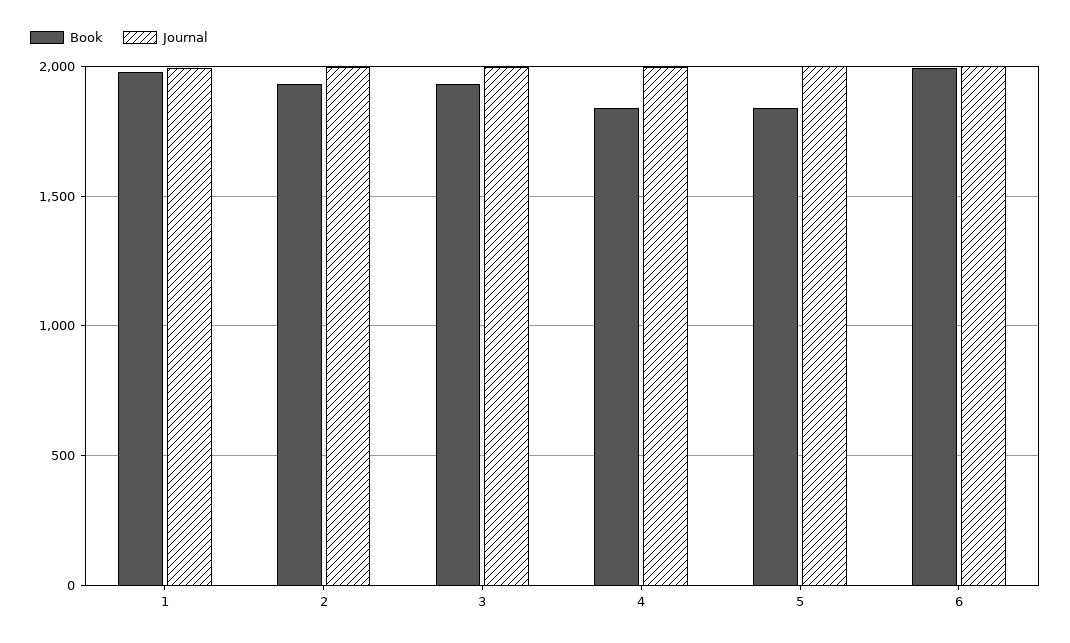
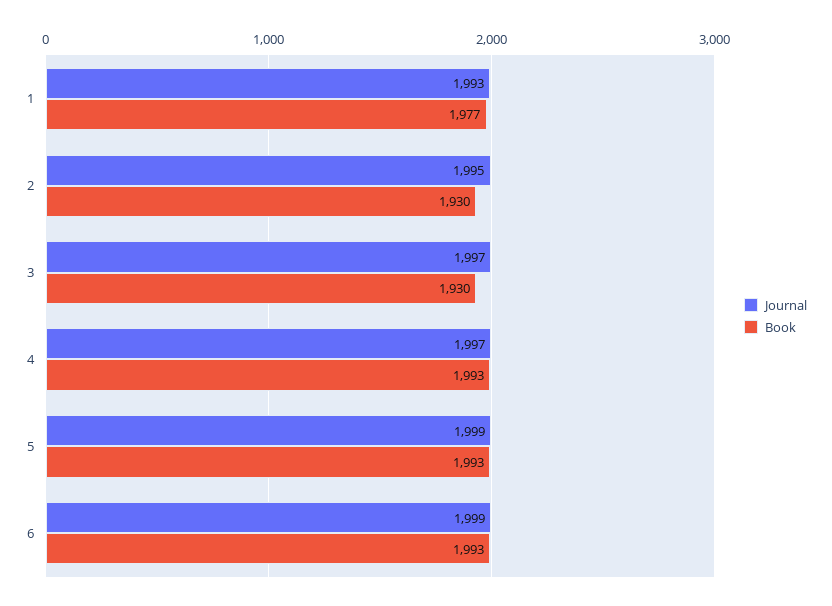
  {
    "Book": {
      "1": 1977,
      "2": 1930,
      "3": 1930,
-     "4": 1850,
+     "4": 1993,
-     "5": 1850,
+     "5": 1993,
      "6": 1993
    },
    "Journal": {
      "1": 1993,
      "2": 1995,
      "3": 1997,
      "4": 1997,
      "5": 1999,
      "6": 1999
    }
  }

